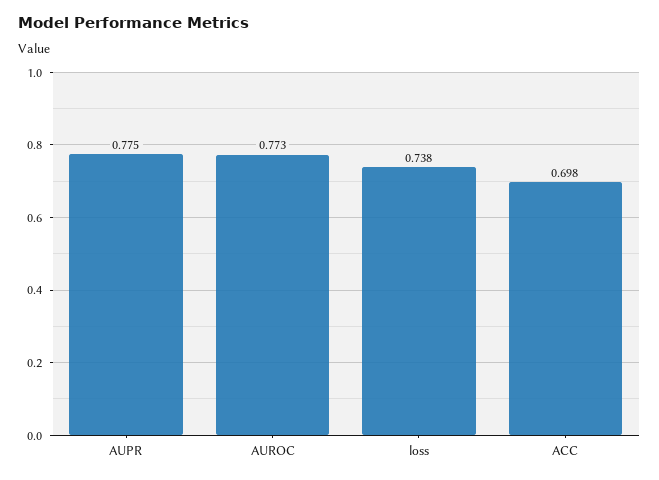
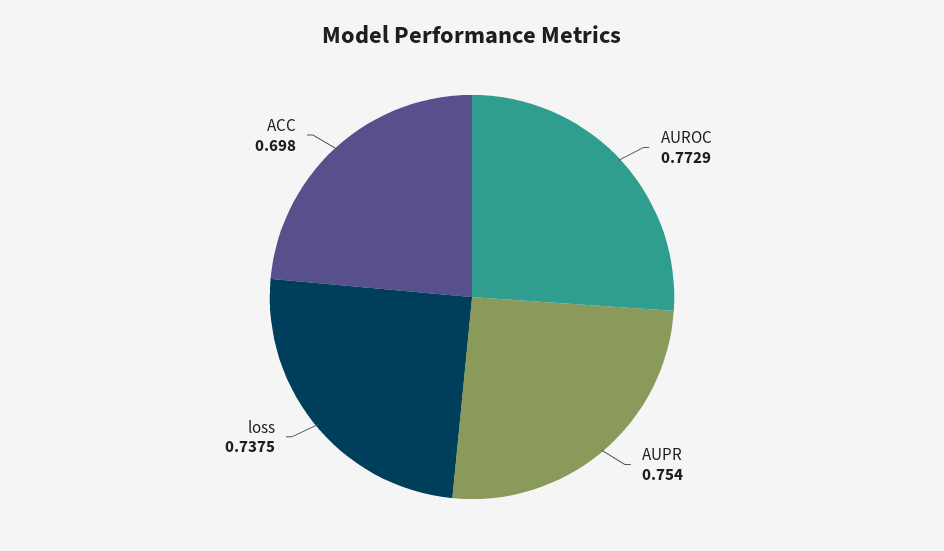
  {
-   "AUPR": 0.775,
+   "AUPR": 0.754,
    "AUROC": 0.7729,
    "loss": 0.7375,
    "ACC": 0.698
  }

